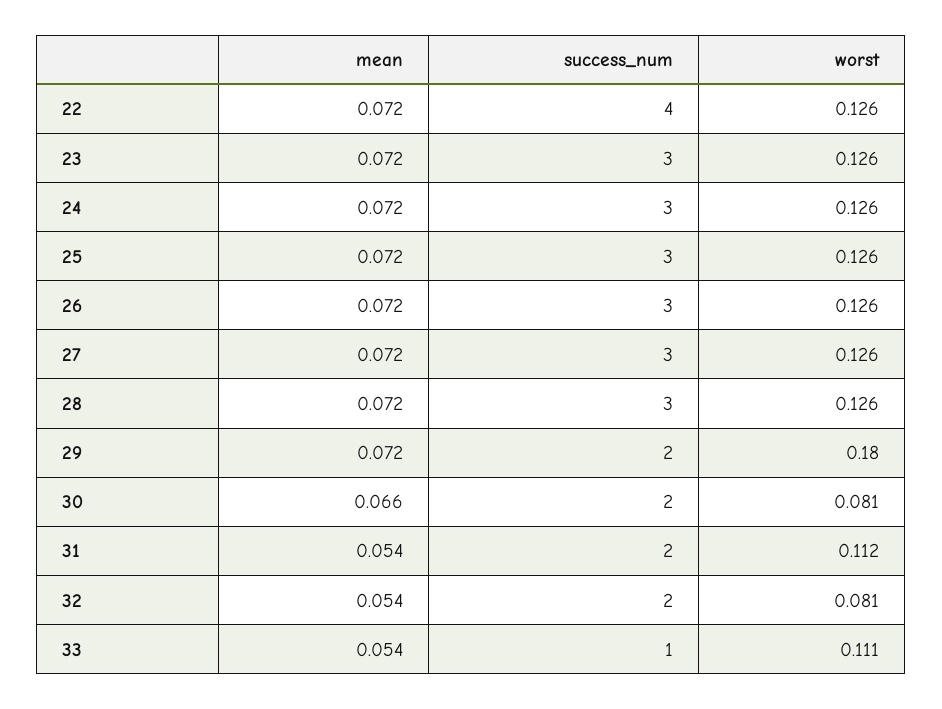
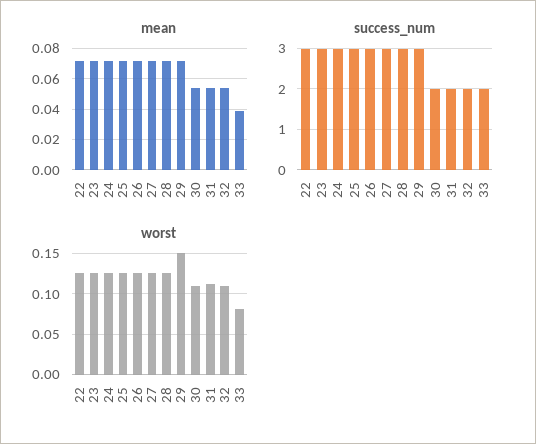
  {
    "mean": {
      "22": 0.072,
      "23": 0.072,
      "24": 0.072,
      "25": 0.072,
      "26": 0.072,
      "27": 0.072,
      "28": 0.072,
      "29": 0.072,
-     "30": 0.066,
+     "30": 0.055,
      "31": 0.054,
      "32": 0.054,
-     "33": 0.054
+     "33": 0.04
    },
    "success_num": {
-     "22": 4,
+     "22": 3,
      "23": 3,
      "24": 3,
      "25": 3,
      "26": 3,
      "27": 3,
      "28": 3,
-     "29": 2,
+     "29": 3,
      "30": 2,
      "31": 2,
      "32": 2,
-     "33": 1
+     "33": 2
    },
    "worst": {
      "22": 0.126,
      "23": 0.126,
      "24": 0.126,
      "25": 0.126,
      "26": 0.126,
      "27": 0.126,
      "28": 0.126,
-     "29": 0.18,
+     "29": 0.15,
-     "30": 0.081,
+     "30": 0.11,
      "31": 0.112,
-     "32": 0.081,
+     "32": 0.11,
-     "33": 0.111
+     "33": 0.08
    }
  }

